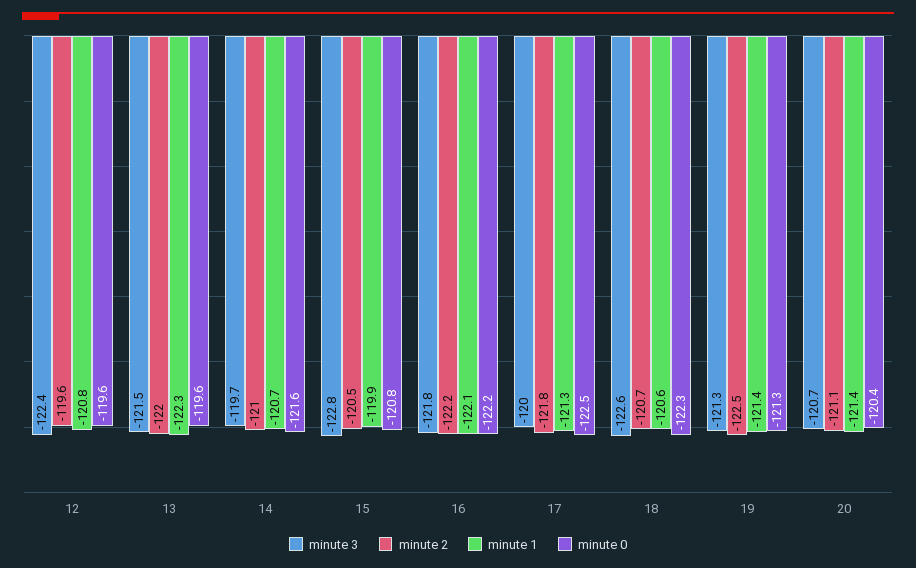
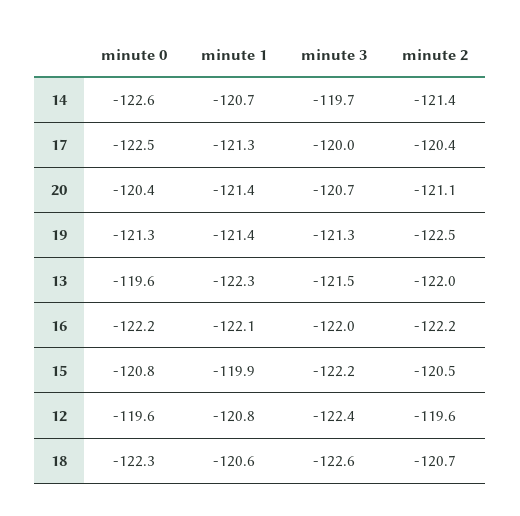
  {
    "minute 3": {
      "12": -122.4,
      "13": -121.5,
      "14": -119.7,
-     "15": -122.8,
+     "15": -122.2,
-     "16": -121.8,
+     "16": -122,
      "17": -120,
      "18": -122.6,
      "19": -121.3,
      "20": -120.7
    },
    "minute 2": {
      "12": -119.6,
      "13": -122,
-     "14": -121,
+     "14": -121.4,
      "15": -120.5,
      "16": -122.2,
-     "17": -121.8,
+     "17": -120.4,
      "18": -120.7,
      "19": -122.5,
      "20": -121.1
    },
    "minute 1": {
      "12": -120.8,
      "13": -122.3,
      "14": -120.7,
      "15": -119.9,
      "16": -122.1,
      "17": -121.3,
      "18": -120.6,
      "19": -121.4,
      "20": -121.4
    },
    "minute 0": {
      "12": -119.6,
      "13": -119.6,
-     "14": -121.6,
+     "14": -122.6,
      "15": -120.8,
      "16": -122.2,
      "17": -122.5,
      "18": -122.3,
      "19": -121.3,
      "20": -120.4
    }
  }

